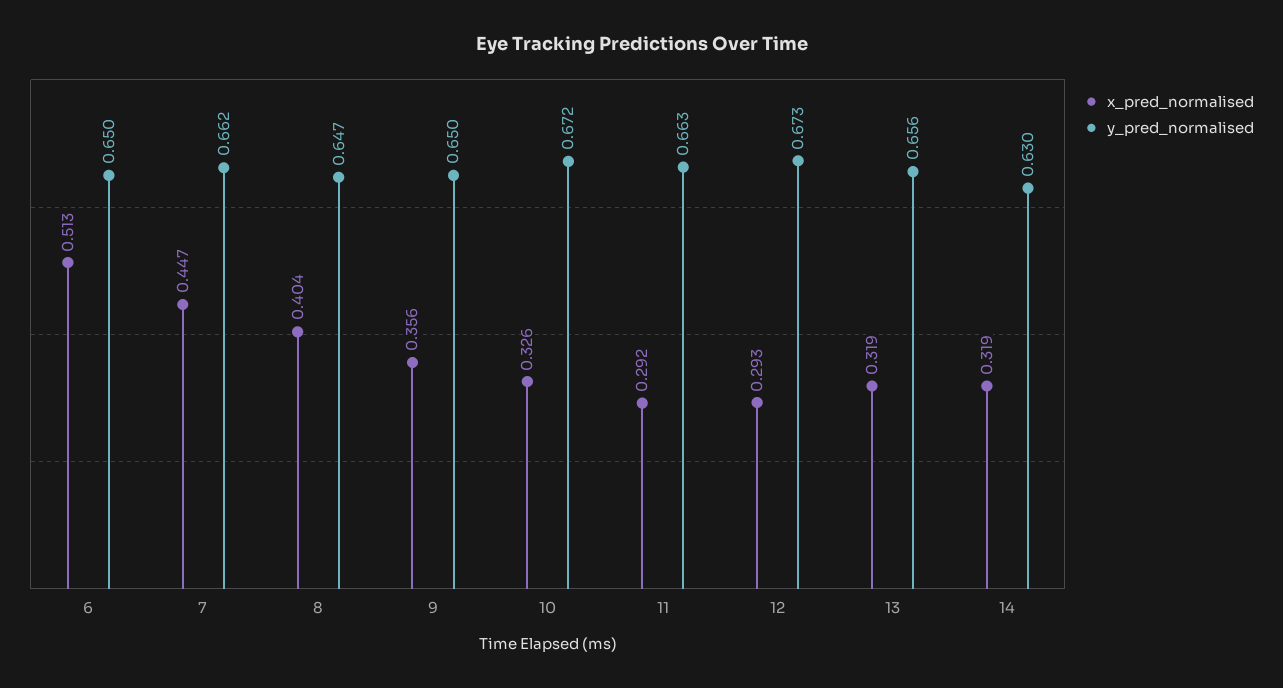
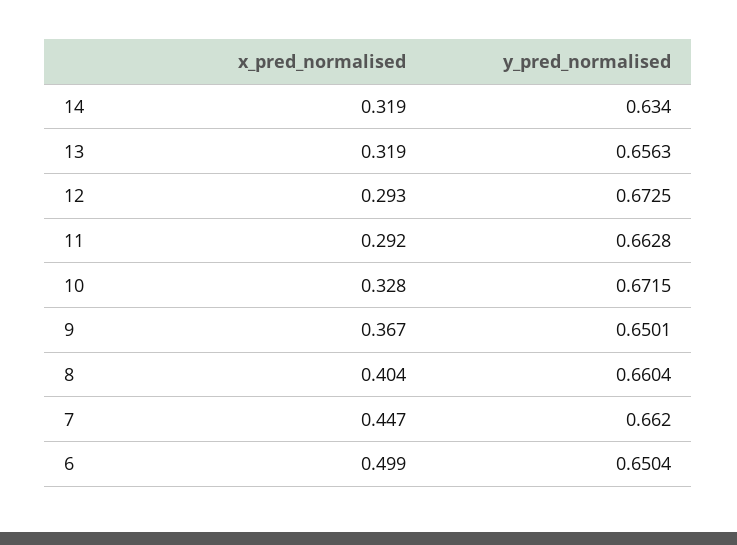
  {
    "x_pred_normalised": {
-     "6": 0.513,
+     "6": 0.499,
      "7": 0.447,
      "8": 0.404,
-     "9": 0.356,
+     "9": 0.367,
-     "10": 0.326,
+     "10": 0.328,
      "11": 0.292,
      "12": 0.293,
      "13": 0.319,
      "14": 0.319
    },
    "y_pred_normalised": {
      "6": 0.6504,
      "7": 0.662,
-     "8": 0.647,
+     "8": 0.6604,
      "9": 0.6501,
      "10": 0.6715,
      "11": 0.6628,
      "12": 0.6725,
      "13": 0.6563,
-     "14": 0.63
+     "14": 0.634
    }
  }

